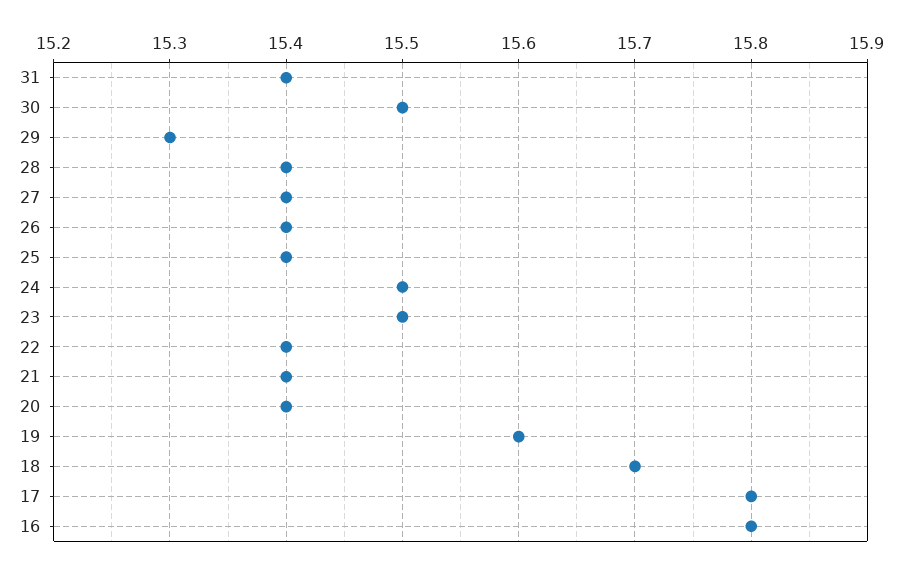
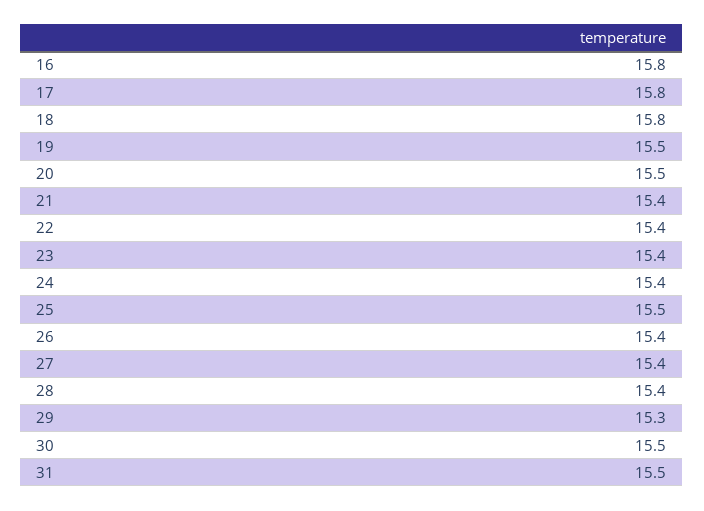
  {
-   "31": 15.4,
+   "31": 15.5,
    "30": 15.5,
    "29": 15.3,
    "28": 15.4,
    "27": 15.4,
    "26": 15.4,
-   "25": 15.4,
+   "25": 15.5,
-   "24": 15.5,
+   "24": 15.4,
-   "23": 15.5,
+   "23": 15.4,
    "22": 15.4,
    "21": 15.4,
-   "20": 15.4,
+   "20": 15.5,
-   "19": 15.6,
+   "19": 15.5,
-   "18": 15.7,
+   "18": 15.8,
    "17": 15.8,
    "16": 15.8
  }

